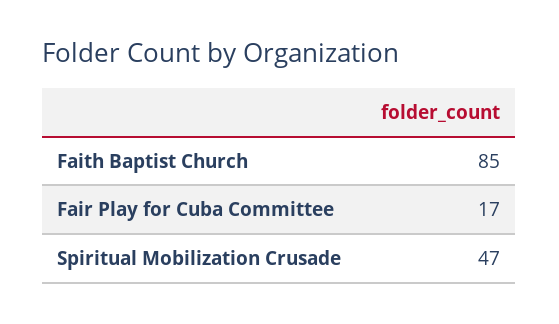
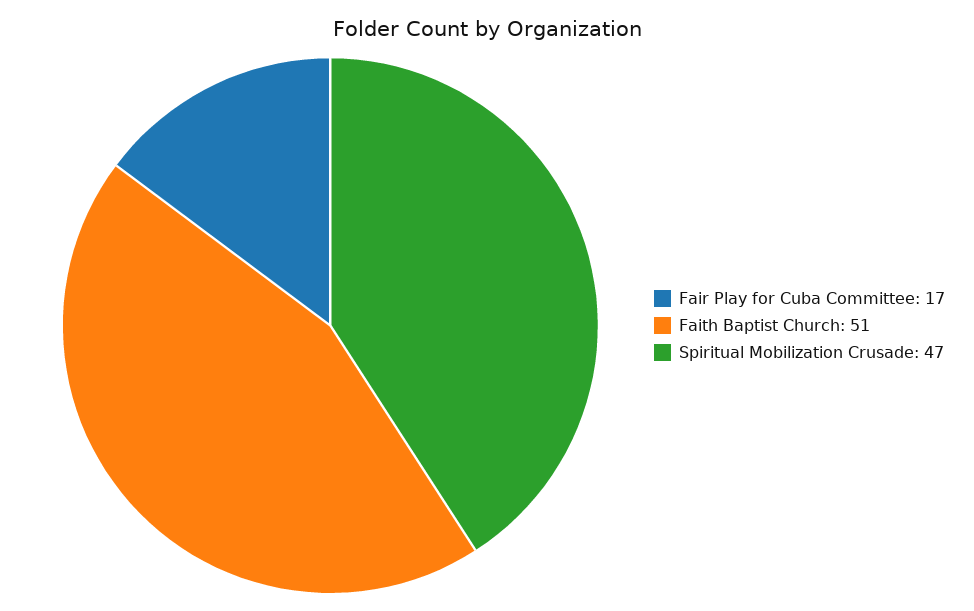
  {
-   "Faith Baptist Church": 85,
+   "Faith Baptist Church": 51,
    "Fair Play for Cuba Committee": 17,
    "Spiritual Mobilization Crusade": 47
  }

